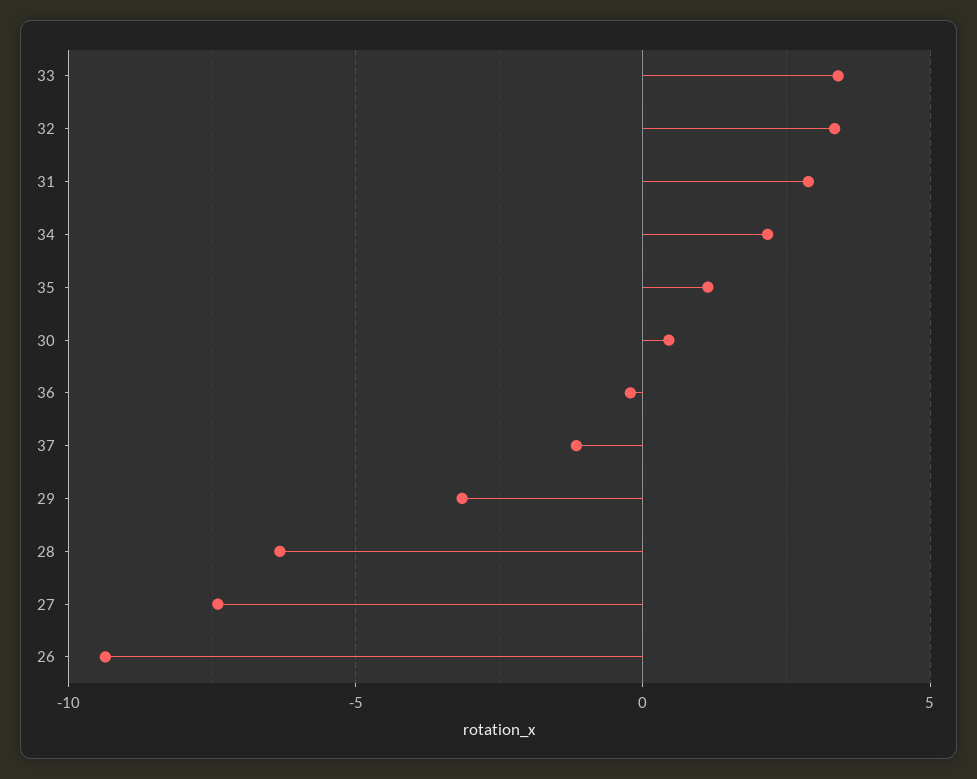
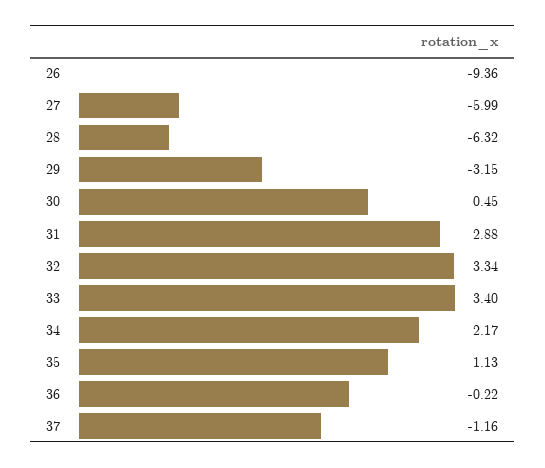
  {
    "33": 3.4,
    "32": 3.34,
    "31": 2.88,
    "34": 2.17,
    "35": 1.13,
    "30": 0.45,
    "36": -0.22,
    "37": -1.16,
    "29": -3.15,
    "28": -6.32,
-   "27": -7.5,
+   "27": -5.99,
    "26": -9.36
  }

